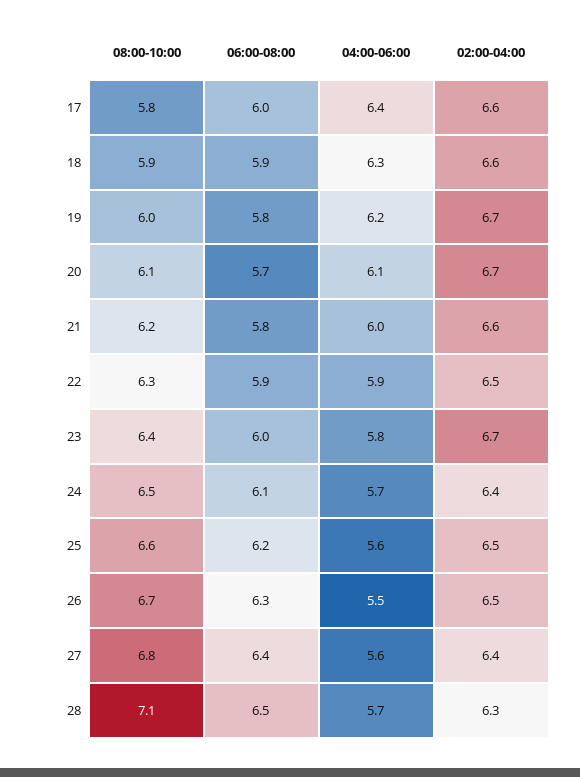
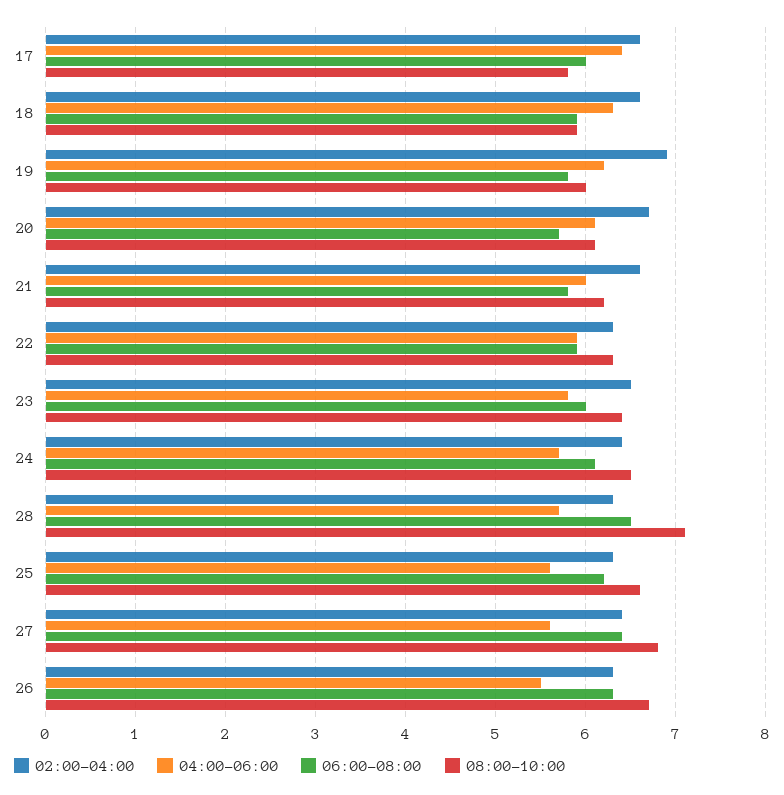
  {
    "08:00-10:00": {
      "17": 5.8,
      "18": 5.9,
      "19": 6,
      "20": 6.1,
      "21": 6.2,
      "22": 6.3,
      "23": 6.4,
      "24": 6.5,
      "25": 6.6,
      "26": 6.7,
      "27": 6.8,
      "28": 7.1
    },
    "06:00-08:00": {
      "17": 6,
      "18": 5.9,
      "19": 5.8,
      "20": 5.7,
      "21": 5.8,
      "22": 5.9,
      "23": 6,
      "24": 6.1,
      "25": 6.2,
      "26": 6.3,
      "27": 6.4,
      "28": 6.5
    },
    "04:00-06:00": {
      "17": 6.4,
      "18": 6.3,
      "19": 6.2,
      "20": 6.1,
      "21": 6,
      "22": 5.9,
      "23": 5.8,
      "24": 5.7,
      "25": 5.6,
      "26": 5.5,
      "27": 5.6,
      "28": 5.7
    },
    "02:00-04:00": {
      "17": 6.6,
      "18": 6.6,
-     "19": 6.7,
+     "19": 6.9,
      "20": 6.7,
      "21": 6.6,
-     "22": 6.5,
+     "22": 6.3,
-     "23": 6.7,
+     "23": 6.5,
      "24": 6.4,
-     "25": 6.5,
+     "25": 6.3,
-     "26": 6.5,
+     "26": 6.3,
      "27": 6.4,
      "28": 6.3
    }
  }

